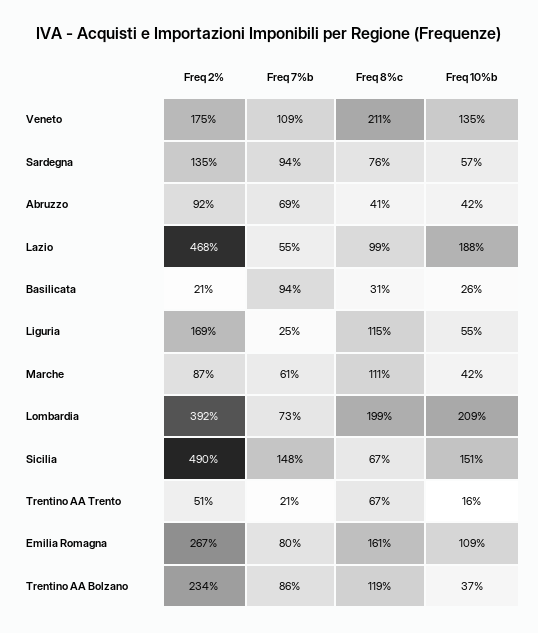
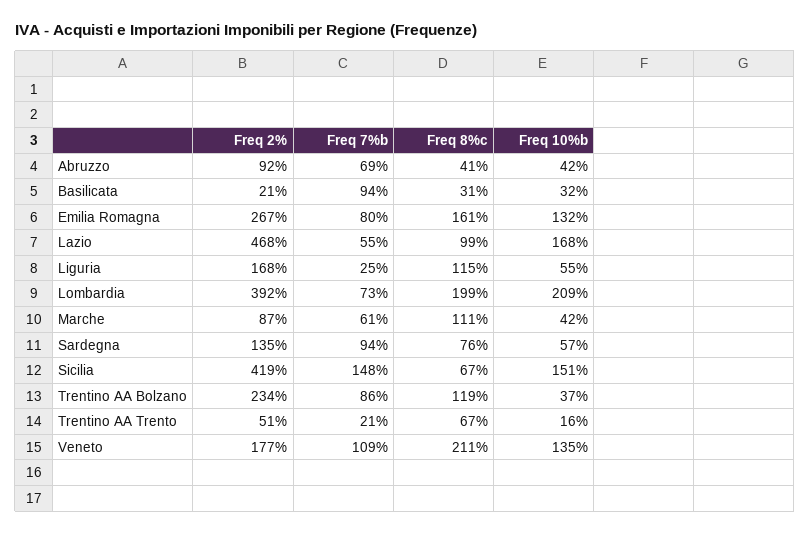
  {
    "Freq 2%": {
-     "Veneto": 175,
+     "Veneto": 177,
      "Sardegna": 135,
      "Abruzzo": 92,
      "Lazio": 468,
      "Basilicata": 21,
-     "Liguria": 169,
+     "Liguria": 168,
      "Marche": 87,
      "Lombardia": 392,
-     "Sicilia": 490,
+     "Sicilia": 419,
      "Trentino AA Trento": 51,
      "Emilia Romagna": 267,
      "Trentino AA Bolzano": 234
    },
    "Freq 7%b": {
      "Veneto": 109,
      "Sardegna": 94,
      "Abruzzo": 69,
      "Lazio": 55,
      "Basilicata": 94,
      "Liguria": 25,
      "Marche": 61,
      "Lombardia": 73,
      "Sicilia": 148,
      "Trentino AA Trento": 21,
      "Emilia Romagna": 80,
      "Trentino AA Bolzano": 86
    },
    "Freq 8%c": {
      "Veneto": 211,
      "Sardegna": 76,
      "Abruzzo": 41,
      "Lazio": 99,
      "Basilicata": 31,
      "Liguria": 115,
      "Marche": 111,
      "Lombardia": 199,
      "Sicilia": 67,
      "Trentino AA Trento": 67,
      "Emilia Romagna": 161,
      "Trentino AA Bolzano": 119
    },
    "Freq 10%b": {
      "Veneto": 135,
      "Sardegna": 57,
      "Abruzzo": 42,
-     "Lazio": 188,
+     "Lazio": 168,
-     "Basilicata": 26,
+     "Basilicata": 32,
      "Liguria": 55,
      "Marche": 42,
      "Lombardia": 209,
      "Sicilia": 151,
      "Trentino AA Trento": 16,
-     "Emilia Romagna": 109,
+     "Emilia Romagna": 132,
      "Trentino AA Bolzano": 37
    }
  }

